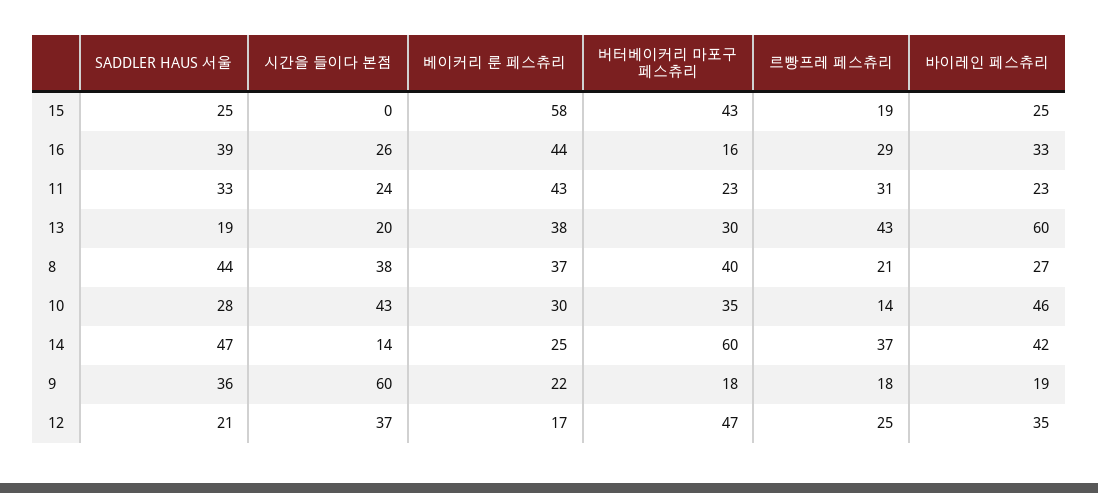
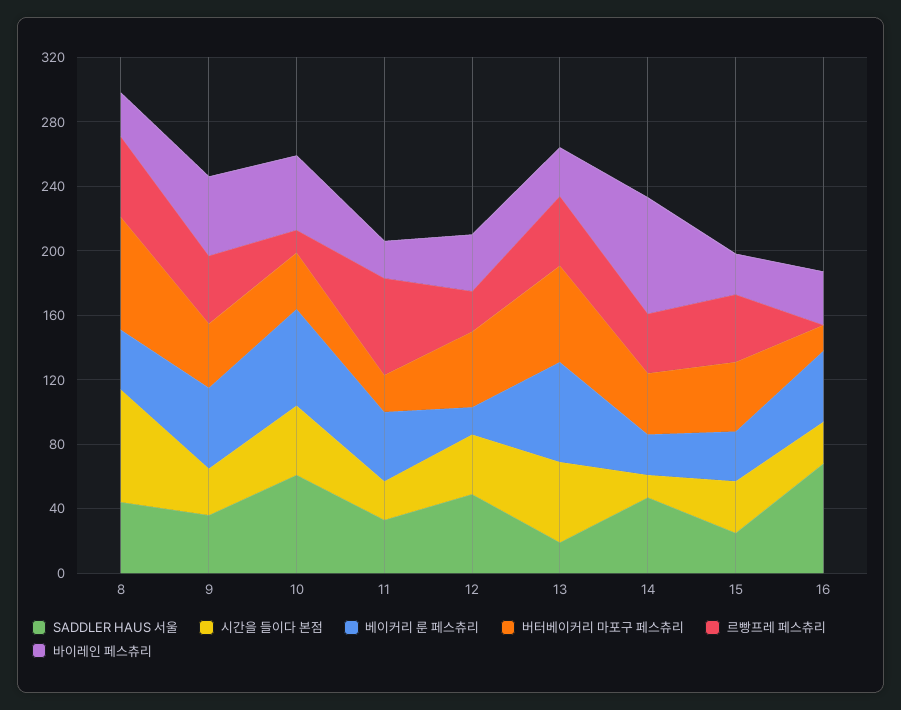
  {
    "SADDLER HAUS 서울": {
      "15": 25,
-     "16": 39,
+     "16": 70,
      "11": 33,
      "13": 19,
      "8": 44,
-     "10": 28,
+     "10": 60,
      "14": 47,
      "9": 36,
-     "12": 21
+     "12": 50
    },
    "시간을 들이다 본점": {
-     "15": 0,
+     "15": 30,
      "16": 26,
      "11": 24,
-     "13": 20,
+     "13": 50,
-     "8": 38,
+     "8": 70,
      "10": 43,
      "14": 14,
-     "9": 60,
+     "9": 30,
      "12": 37
    },
    "베이커리 룬 페스츄리": {
-     "15": 58,
+     "15": 30,
      "16": 44,
      "11": 43,
-     "13": 38,
+     "13": 60,
      "8": 37,
-     "10": 30,
+     "10": 60,
      "14": 25,
-     "9": 22,
+     "9": 50,
      "12": 17
    },
    "버터베이커리 마포구 페스츄리": {
      "15": 43,
      "16": 16,
      "11": 23,
-     "13": 30,
+     "13": 60,
-     "8": 40,
+     "8": 70,
      "10": 35,
-     "14": 60,
+     "14": 40,
-     "9": 18,
+     "9": 40,
      "12": 47
    },
    "르빵프레 페스츄리": {
-     "15": 19,
+     "15": 40,
-     "16": 29,
+     "16": 0,
-     "11": 31,
+     "11": 60,
      "13": 43,
-     "8": 21,
+     "8": 50,
      "10": 14,
      "14": 37,
-     "9": 18,
+     "9": 40,
      "12": 25
    },
    "바이레인 페스츄리": {
      "15": 25,
      "16": 33,
      "11": 23,
-     "13": 60,
+     "13": 30,
      "8": 27,
      "10": 46,
-     "14": 42,
+     "14": 70,
-     "9": 19,
+     "9": 50,
      "12": 35
    }
  }

